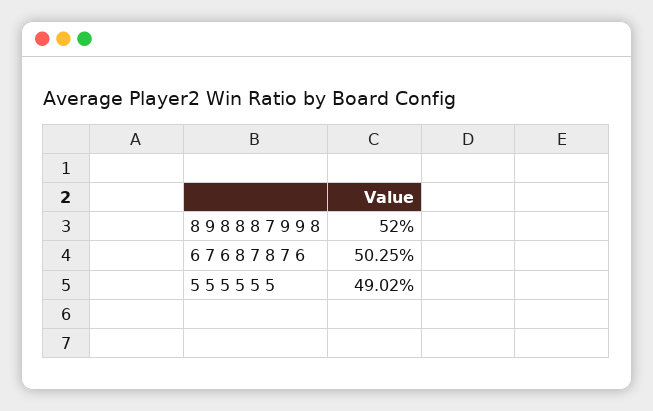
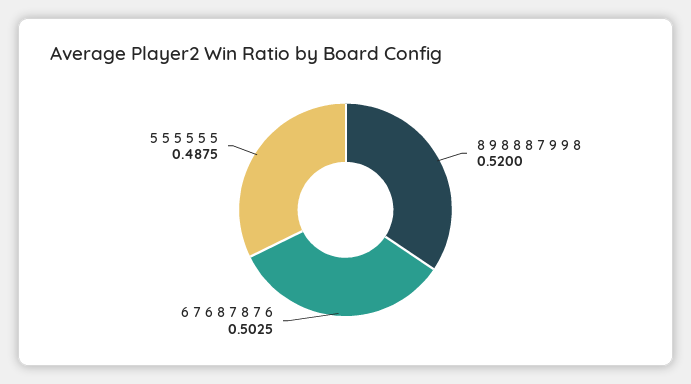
  {
    "8 9 8 8 8 7 9 9 8": 0.52,
    "6 7 6 8 7 8 7 6": 0.5025,
-   "5 5 5 5 5 5": 0.4902
+   "5 5 5 5 5 5": 0.4875
  }

